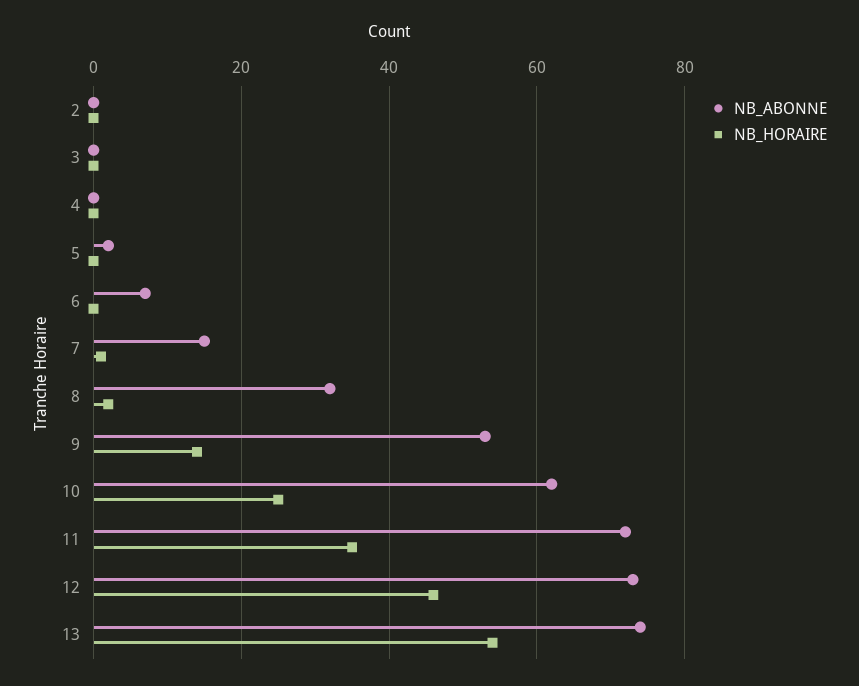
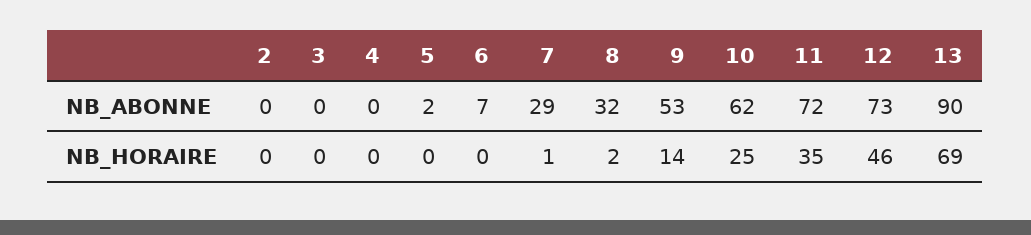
  {
    "NB_ABONNE": {
      "2": 0,
      "3": 0,
      "4": 0,
      "5": 2,
      "6": 7,
-     "7": 15,
+     "7": 29,
      "8": 32,
      "9": 53,
      "10": 62,
      "11": 72,
      "12": 73,
-     "13": 75
+     "13": 90
    },
    "NB_HORAIRE": {
      "2": 0,
      "3": 0,
      "4": 0,
      "5": 0,
      "6": 0,
      "7": 1,
      "8": 2,
      "9": 14,
      "10": 25,
      "11": 35,
      "12": 46,
-     "13": 55
+     "13": 69
    }
  }

